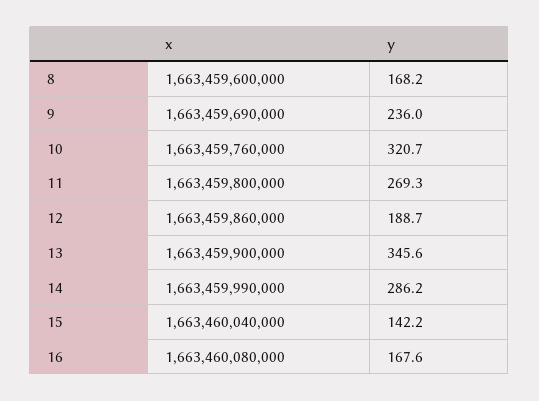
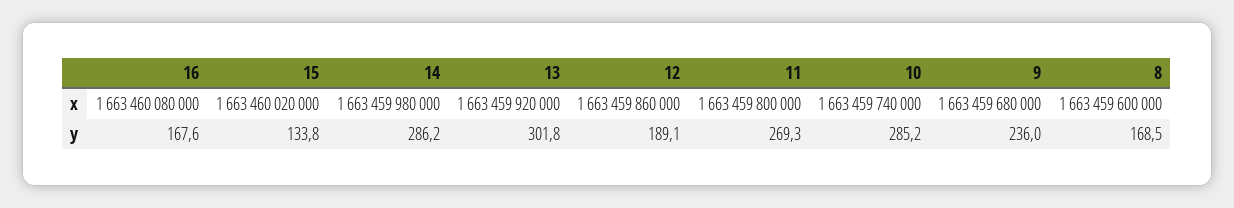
  {
    "x": {
      "8": 1663459600000,
-     "9": 1663459690000,
+     "9": 1663459680000,
-     "10": 1663459760000,
+     "10": 1663459740000,
      "11": 1663459800000,
      "12": 1663459860000,
-     "13": 1663459900000,
+     "13": 1663459920000,
-     "14": 1663459990000,
+     "14": 1663459980000,
-     "15": 1663460040000,
+     "15": 1663460020000,
      "16": 1663460080000
    },
    "y": {
-     "8": 168.2,
+     "8": 168.5,
      "9": 236,
-     "10": 320.7,
+     "10": 285.2,
      "11": 269.3,
-     "12": 188.7,
+     "12": 189.1,
-     "13": 345.6,
+     "13": 301.8,
      "14": 286.2,
-     "15": 142.2,
+     "15": 133.8,
      "16": 167.6
    }
  }

